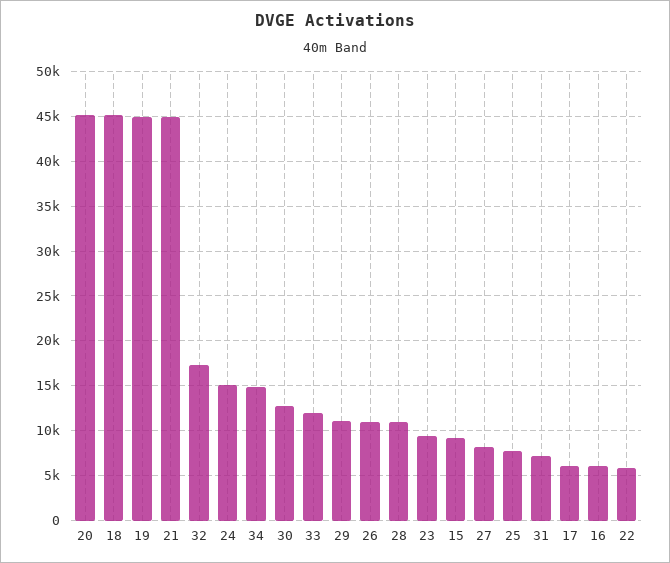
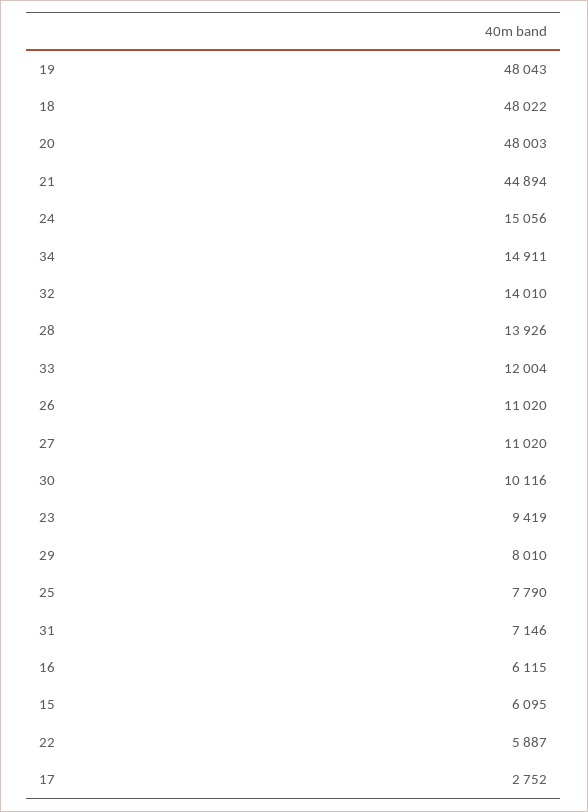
  {
-   "20": 45000,
+   "20": 48003,
-   "18": 45000,
+   "18": 48022,
-   "19": 45000,
+   "19": 48043,
    "21": 44894,
-   "32": 17000,
+   "32": 14010,
    "24": 15056,
    "34": 14911,
-   "30": 13000,
+   "30": 10116,
    "33": 12004,
-   "29": 11000,
+   "29": 8010,
    "26": 11020,
-   "28": 11000,
+   "28": 13926,
    "23": 9419,
-   "15": 9000,
+   "15": 6095,
-   "27": 8000,
+   "27": 11020,
    "25": 7790,
    "31": 7146,
-   "17": 6000,
+   "17": 2752,
    "16": 6115,
    "22": 5887
  }

